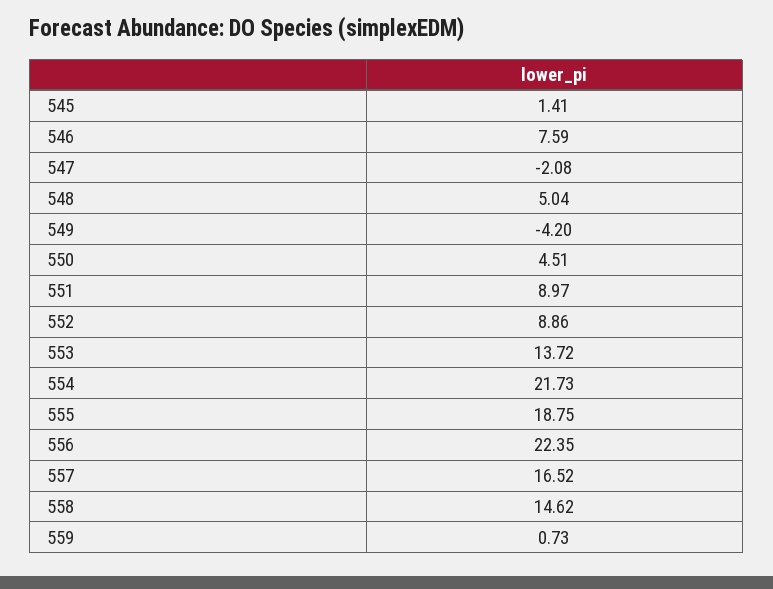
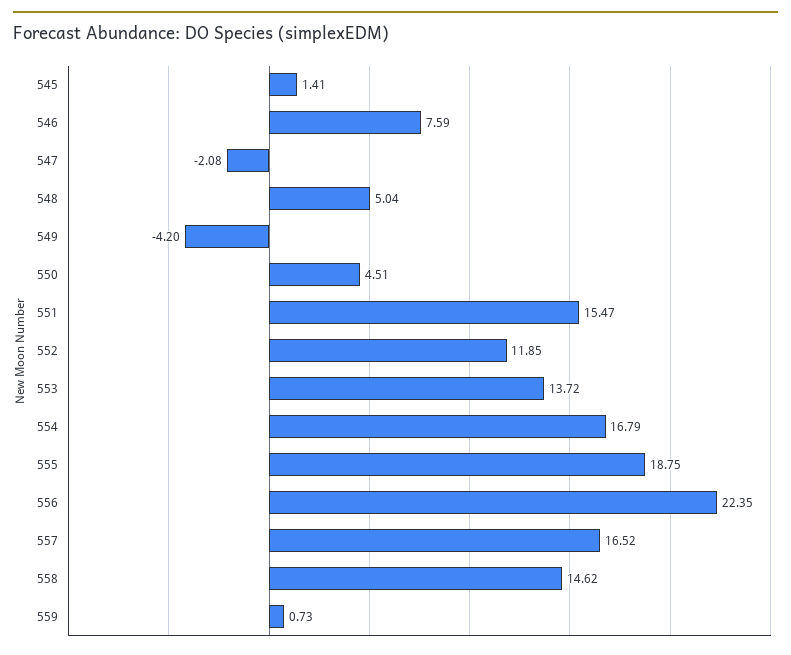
  {
    "545": 1.41,
    "546": 7.59,
    "547": -2.08,
    "548": 5.04,
    "549": -4.2,
    "550": 4.51,
-   "551": 8.97,
+   "551": 15.47,
-   "552": 8.86,
+   "552": 11.85,
    "553": 13.72,
-   "554": 21.73,
+   "554": 16.79,
    "555": 18.75,
    "556": 22.35,
    "557": 16.52,
    "558": 14.62,
    "559": 0.73
  }

